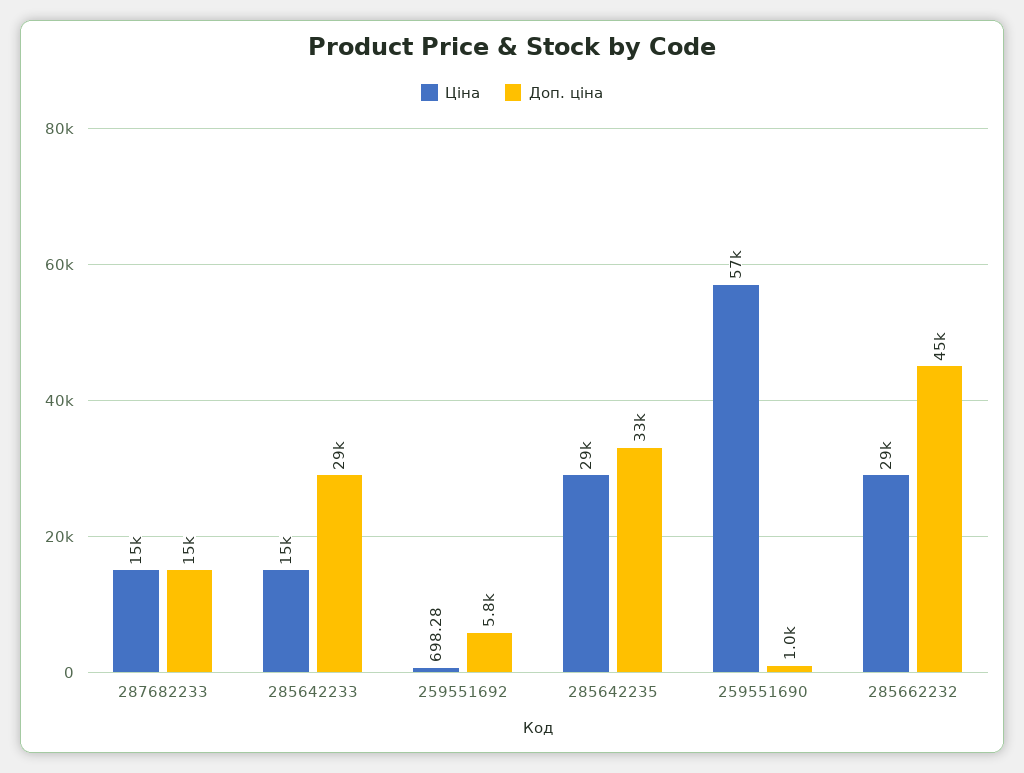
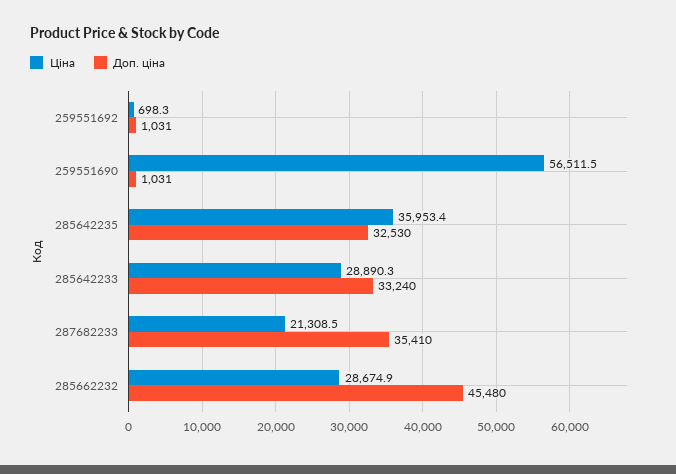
  {
    "Ціна": {
-     "287682233": 15000,
+     "287682233": 21308.5,
-     "285642233": 15000,
+     "285642233": 28890.3,
      "259551692": 698.28,
-     "285642235": 29000,
+     "285642235": 35953.4,
      "259551690": 56511.5,
      "285662232": 28674.9
    },
    "Доп. ціна": {
-     "287682233": 15000,
+     "287682233": 35410,
-     "285642233": 29000,
+     "285642233": 33240,
-     "259551692": 5800,
+     "259551692": 1031,
      "285642235": 32530,
      "259551690": 1031,
      "285662232": 45480
    }
  }

